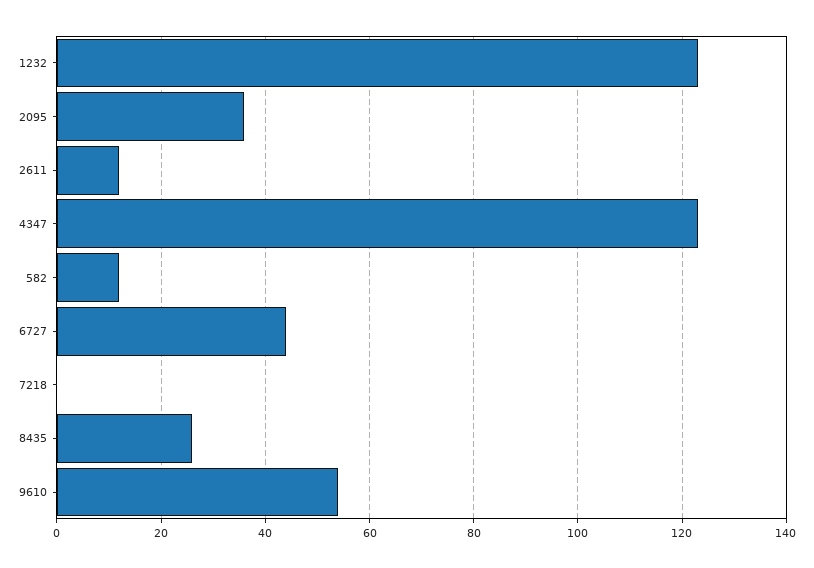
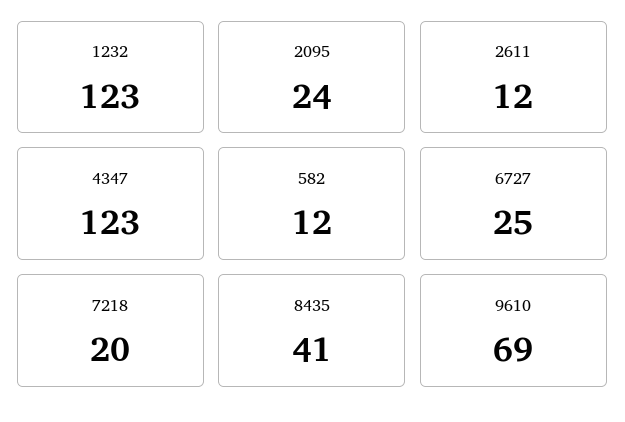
  {
    "1232": 123,
-   "2095": 35,
+   "2095": 24,
    "2611": 12,
    "4347": 123,
    "582": 12,
-   "6727": 45,
+   "6727": 25,
-   "7218": 0,
+   "7218": 20,
-   "8435": 25,
+   "8435": 41,
-   "9610": 55
+   "9610": 69
  }

